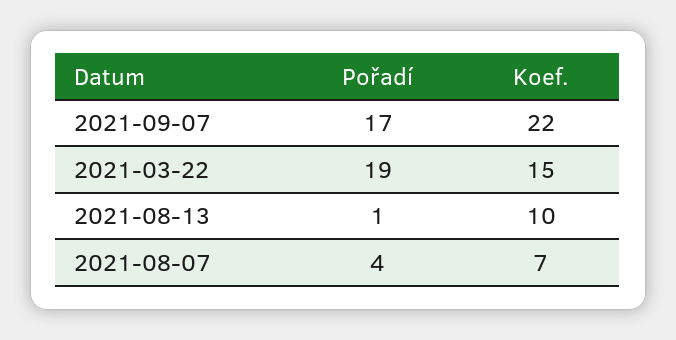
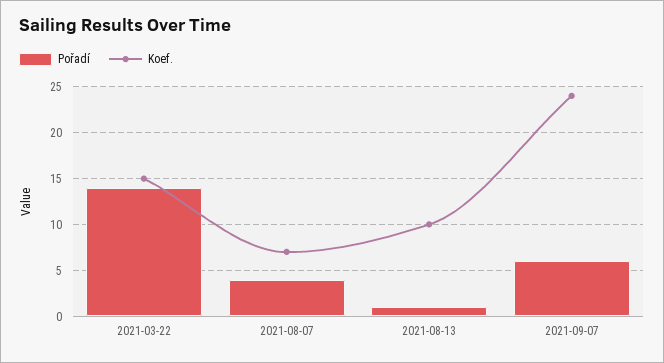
  {
    "Pořadí": {
-     "2021-09-07": 17,
+     "2021-09-07": 6,
-     "2021-03-22": 19,
+     "2021-03-22": 14,
      "2021-08-13": 1,
      "2021-08-07": 4
    },
    "Koef.": {
-     "2021-09-07": 22,
+     "2021-09-07": 24,
      "2021-03-22": 15,
      "2021-08-13": 10,
      "2021-08-07": 7
    }
  }

